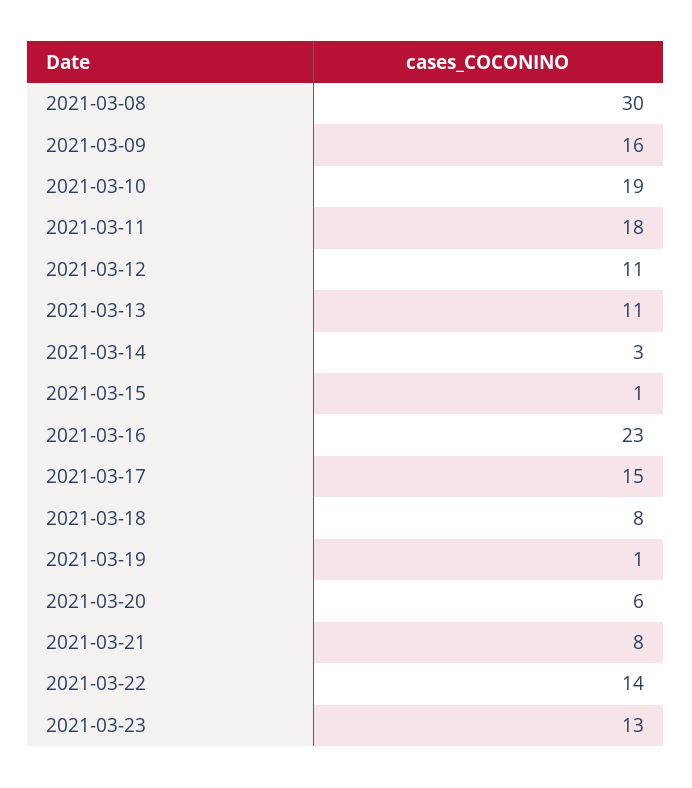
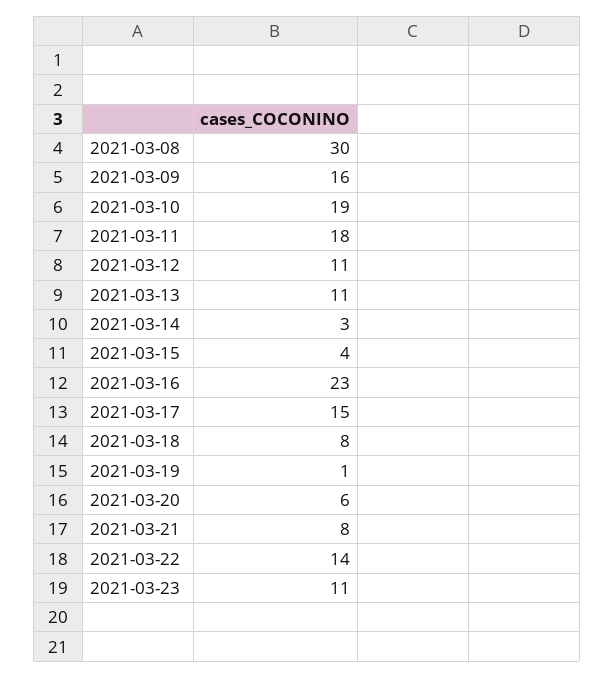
  {
    "2021-03-08": 30,
    "2021-03-09": 16,
    "2021-03-10": 19,
    "2021-03-11": 18,
    "2021-03-12": 11,
    "2021-03-13": 11,
    "2021-03-14": 3,
-   "2021-03-15": 1,
+   "2021-03-15": 4,
    "2021-03-16": 23,
    "2021-03-17": 15,
    "2021-03-18": 8,
    "2021-03-19": 1,
    "2021-03-20": 6,
    "2021-03-21": 8,
    "2021-03-22": 14,
-   "2021-03-23": 13
+   "2021-03-23": 11
  }

